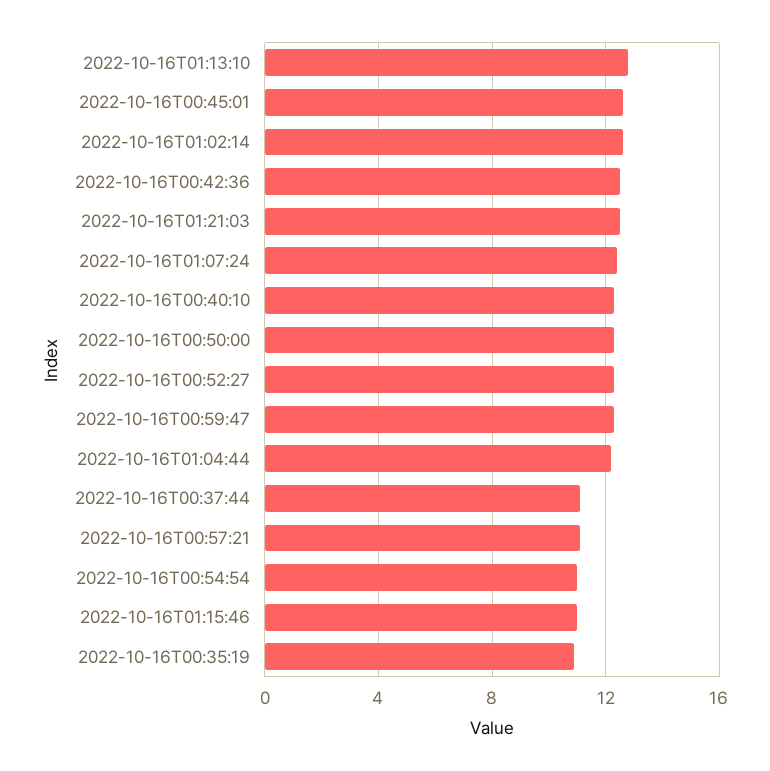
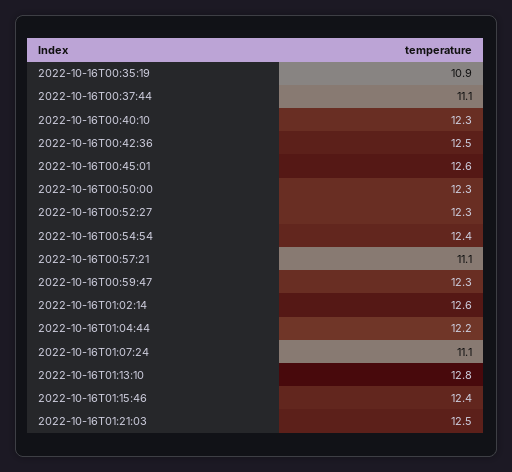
  {
    "2022-10-16T01:13:10": 12.8,
    "2022-10-16T00:45:01": 12.6,
    "2022-10-16T01:02:14": 12.6,
    "2022-10-16T00:42:36": 12.5,
    "2022-10-16T01:21:03": 12.5,
-   "2022-10-16T01:07:24": 12.5,
+   "2022-10-16T01:07:24": 11.1,
    "2022-10-16T00:40:10": 12.3,
    "2022-10-16T00:50:00": 12.3,
    "2022-10-16T00:52:27": 12.3,
    "2022-10-16T00:59:47": 12.3,
    "2022-10-16T01:04:44": 12.2,
    "2022-10-16T00:37:44": 11.1,
    "2022-10-16T00:57:21": 11.1,
-   "2022-10-16T00:54:54": 11,
+   "2022-10-16T00:54:54": 12.4,
-   "2022-10-16T01:15:46": 11,
+   "2022-10-16T01:15:46": 12.4,
    "2022-10-16T00:35:19": 10.9
  }

